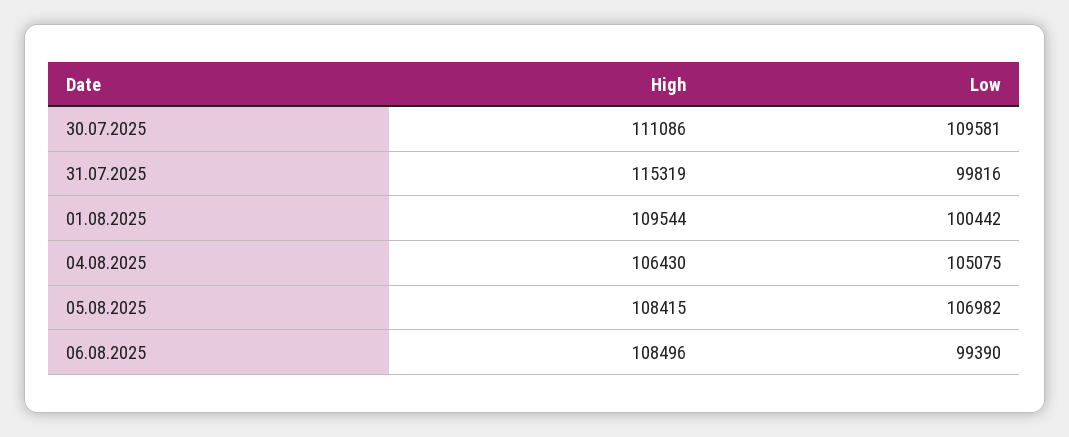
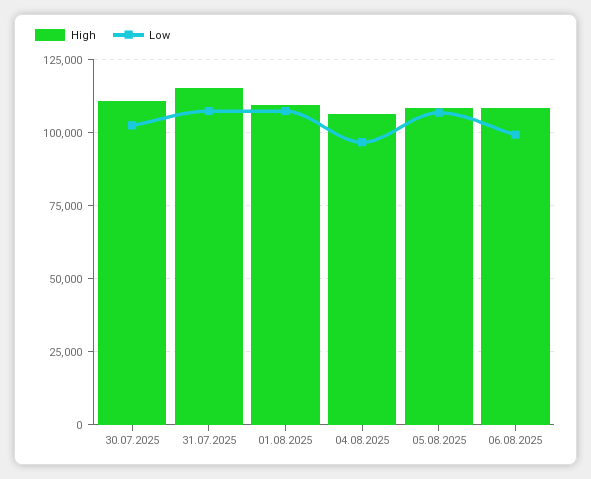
  {
    "High": {
      "30.07.2025": 111086,
      "31.07.2025": 115319,
      "01.08.2025": 109544,
      "04.08.2025": 106430,
      "05.08.2025": 108415,
      "06.08.2025": 108496
    },
    "Low": {
-     "30.07.2025": 109581,
+     "30.07.2025": 102500,
-     "31.07.2025": 99816,
+     "31.07.2025": 107500,
-     "01.08.2025": 100442,
+     "01.08.2025": 107500,
-     "04.08.2025": 105075,
+     "04.08.2025": 97500,
      "05.08.2025": 106982,
      "06.08.2025": 99390
    }
  }

